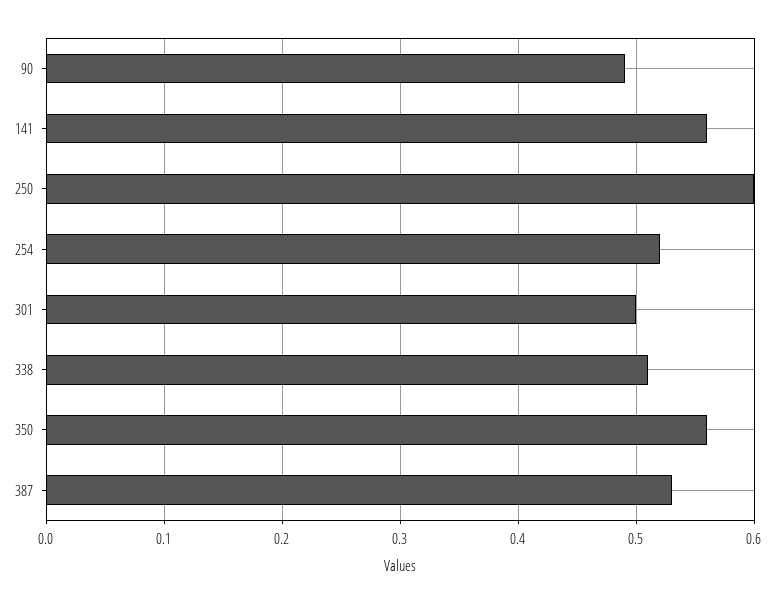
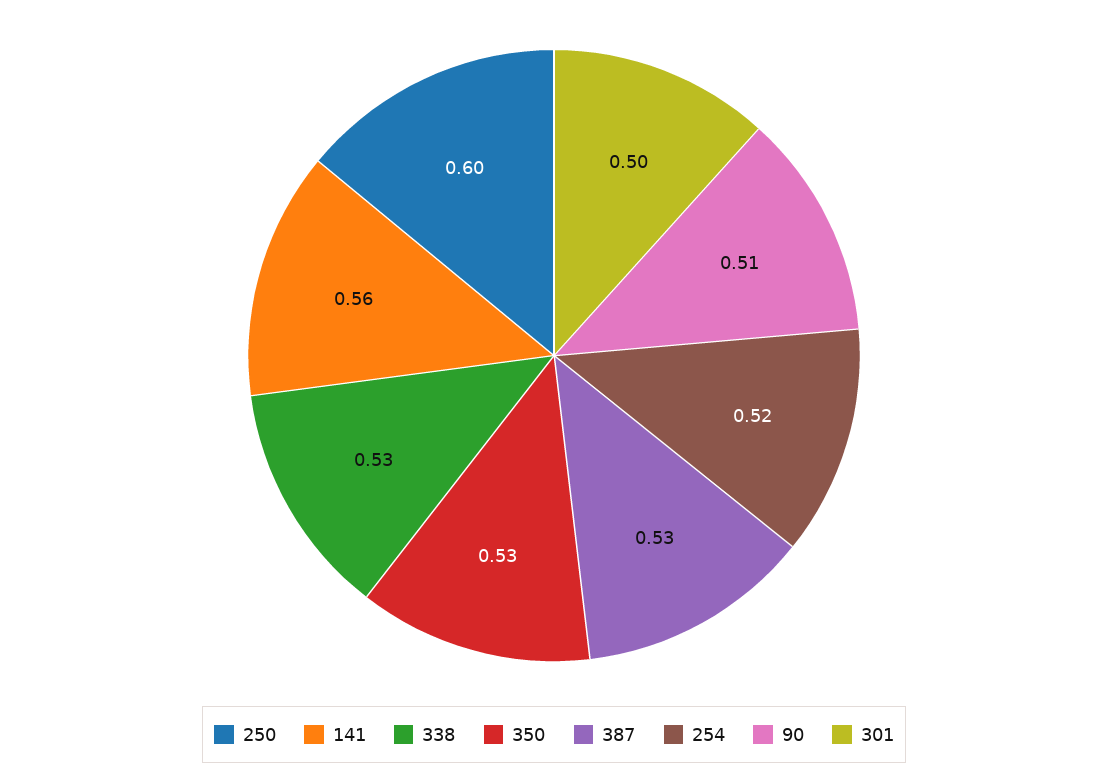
  {
-   "90": 0.49,
+   "90": 0.51,
    "141": 0.56,
    "250": 0.6,
    "254": 0.52,
    "301": 0.5,
-   "338": 0.51,
+   "338": 0.53,
-   "350": 0.56,
+   "350": 0.53,
    "387": 0.53
  }

